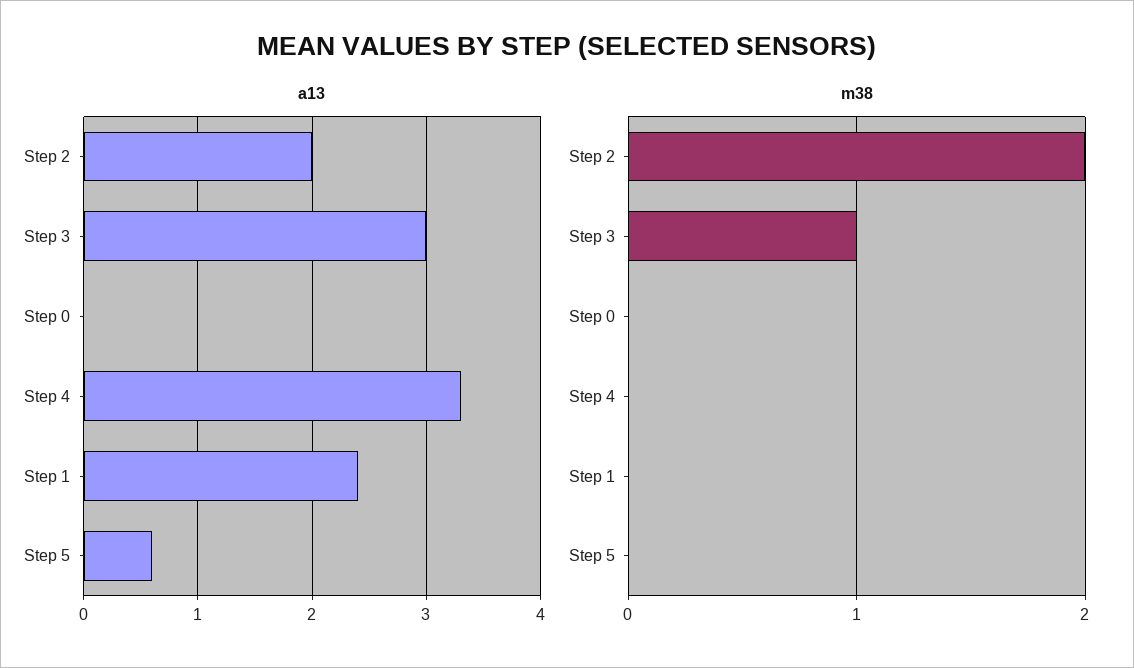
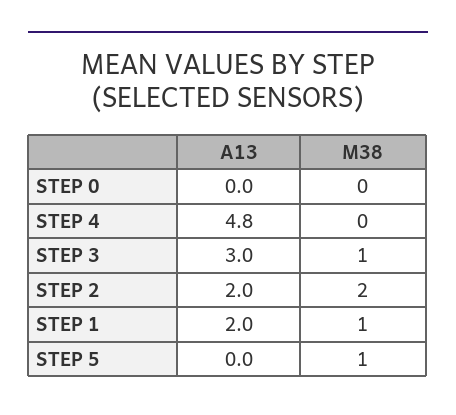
  {
    "a13": {
      "Step 2": 2,
      "Step 3": 3,
      "Step 0": 0,
-     "Step 4": 3.3,
+     "Step 4": 4.8,
-     "Step 1": 2.4,
+     "Step 1": 2,
-     "Step 5": 0.6
+     "Step 5": 0
    },
    "m38": {
      "Step 2": 2,
      "Step 3": 1,
      "Step 0": 0,
      "Step 4": 0,
-     "Step 1": 0,
+     "Step 1": 1,
-     "Step 5": 0
+     "Step 5": 1
    }
  }

